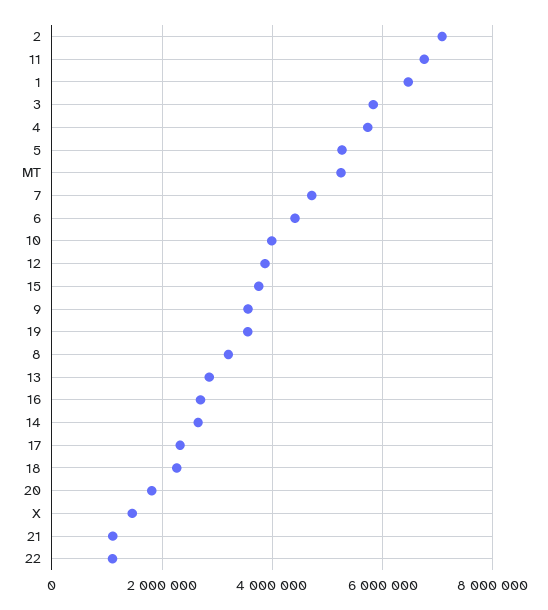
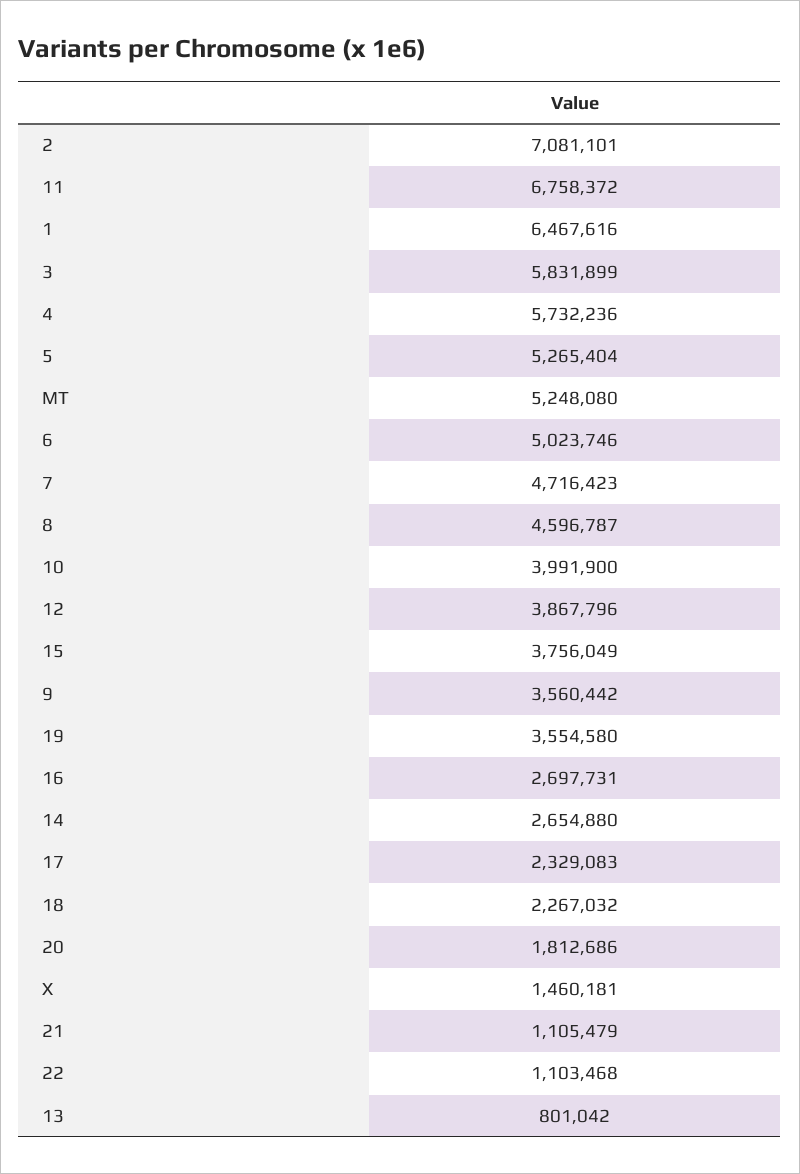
  {
    "2": 7081101,
    "11": 6758372,
    "1": 6467616,
    "3": 5831899,
    "4": 5732236,
    "5": 5265404,
    "MT": 5248080,
    "7": 4716423,
-   "6": 4400000,
+   "6": 5023746,
    "10": 3991900,
    "12": 3867796,
    "15": 3756049,
    "9": 3560442,
    "19": 3554580,
-   "8": 3200000,
+   "8": 4596787,
-   "13": 2800000,
+   "13": 801042,
    "16": 2697731,
    "14": 2654880,
    "17": 2329083,
    "18": 2267032,
    "20": 1812686,
    "X": 1460181,
    "21": 1105479,
    "22": 1103468
  }

